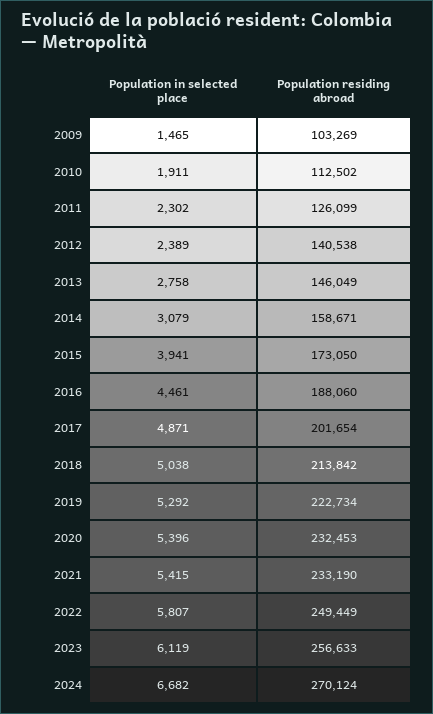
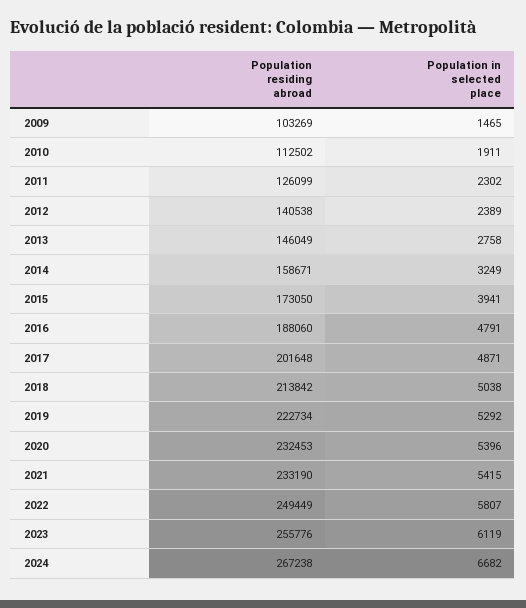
  {
    "Population in selected place": {
      "2009": 1465,
      "2010": 1911,
      "2011": 2302,
      "2012": 2389,
      "2013": 2758,
-     "2014": 3079,
+     "2014": 3249,
      "2015": 3941,
-     "2016": 4461,
+     "2016": 4791,
      "2017": 4871,
      "2018": 5038,
      "2019": 5292,
      "2020": 5396,
      "2021": 5415,
      "2022": 5807,
      "2023": 6119,
      "2024": 6682
    },
    "Population residing abroad": {
      "2009": 103269,
      "2010": 112502,
      "2011": 126099,
      "2012": 140538,
      "2013": 146049,
      "2014": 158671,
      "2015": 173050,
      "2016": 188060,
-     "2017": 201654,
+     "2017": 201648,
      "2018": 213842,
      "2019": 222734,
      "2020": 232453,
      "2021": 233190,
      "2022": 249449,
-     "2023": 256633,
+     "2023": 255776,
-     "2024": 270124
+     "2024": 267238
    }
  }

